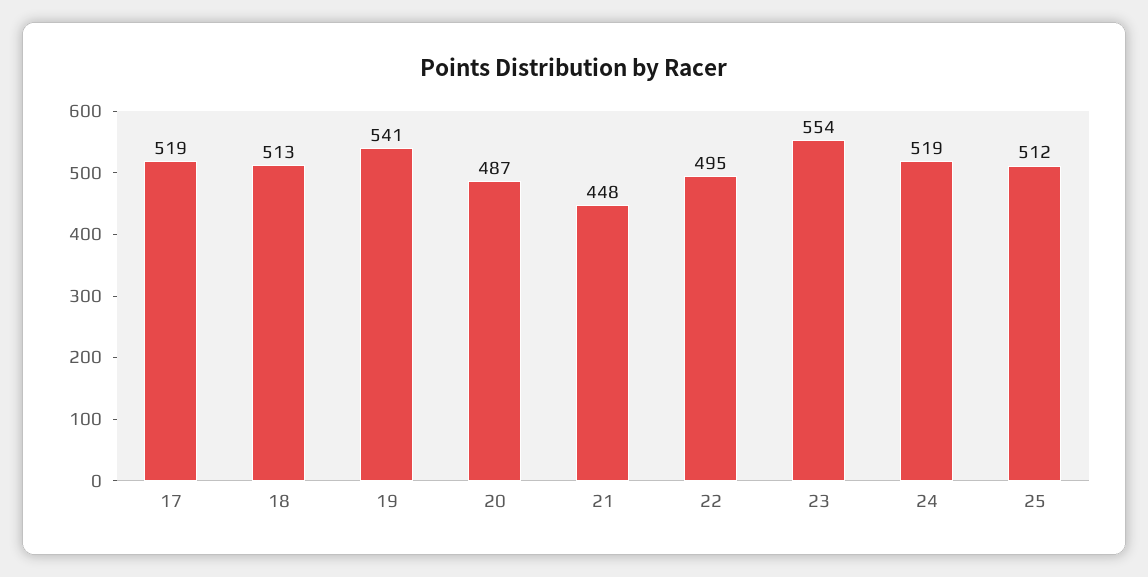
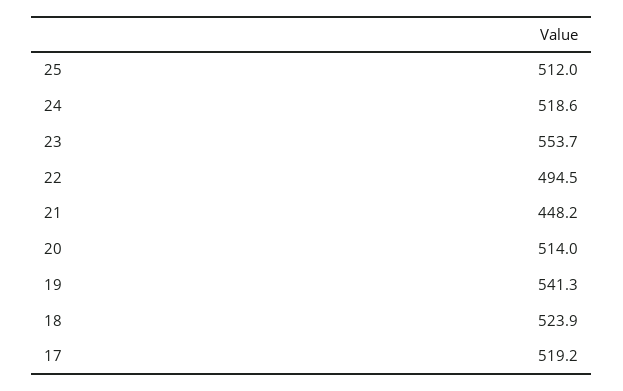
  {
    "17": 519.2,
-   "18": 513,
+   "18": 523.9,
    "19": 541.3,
-   "20": 487,
+   "20": 514,
    "21": 448.2,
    "22": 494.5,
    "23": 553.7,
    "24": 518.6,
    "25": 512
  }

